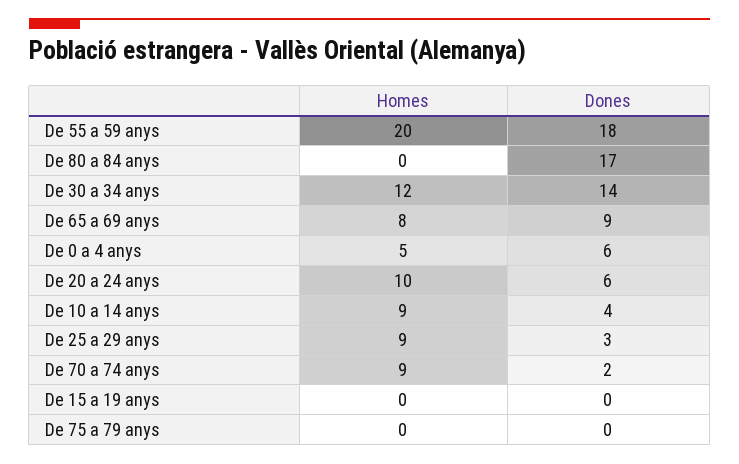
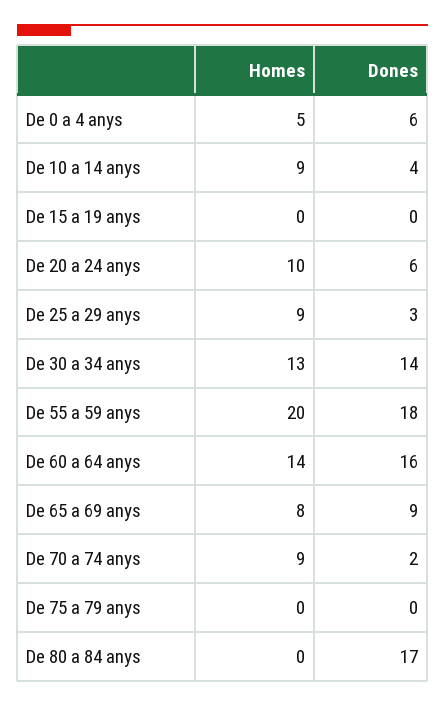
  {
    "Homes": {
      "De 55 a 59 anys": 20,
      "De 80 a 84 anys": 0,
-     "De 30 a 34 anys": 12,
+     "De 30 a 34 anys": 13,
      "De 65 a 69 anys": 8,
      "De 0 a 4 anys": 5,
      "De 20 a 24 anys": 10,
      "De 10 a 14 anys": 9,
      "De 25 a 29 anys": 9,
      "De 70 a 74 anys": 9,
      "De 15 a 19 anys": 0,
-     "De 75 a 79 anys": 0
+     "De 75 a 79 anys": 0,
+     "De 60 a 64 anys": 14
    },
    "Dones": {
      "De 55 a 59 anys": 18,
      "De 80 a 84 anys": 17,
      "De 30 a 34 anys": 14,
      "De 65 a 69 anys": 9,
      "De 0 a 4 anys": 6,
      "De 20 a 24 anys": 6,
      "De 10 a 14 anys": 4,
      "De 25 a 29 anys": 3,
      "De 70 a 74 anys": 2,
      "De 15 a 19 anys": 0,
-     "De 75 a 79 anys": 0
+     "De 75 a 79 anys": 0,
+     "De 60 a 64 anys": 16
    }
  }

